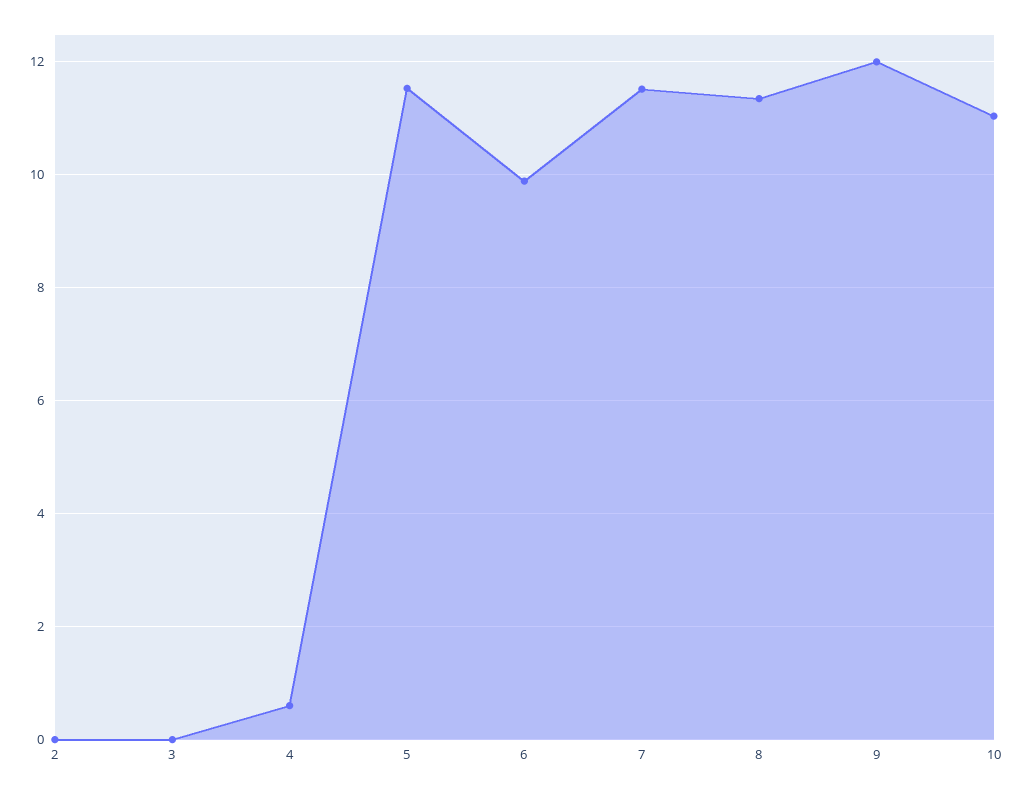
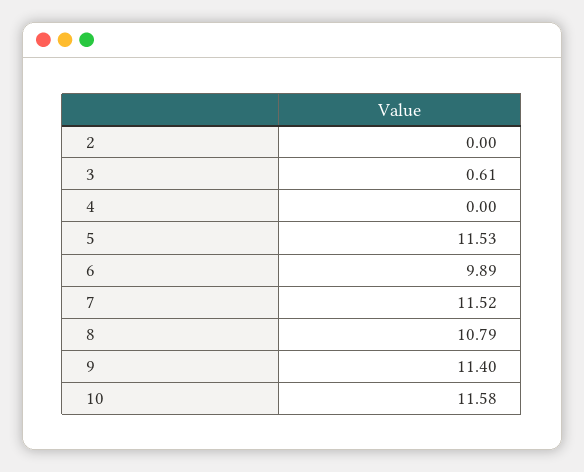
  {
    "2": 0,
-   "3": 0,
+   "3": 0.61,
-   "4": 0.6,
+   "4": 0,
    "5": 11.53,
    "6": 9.89,
    "7": 11.52,
-   "8": 11.4,
+   "8": 10.79,
-   "9": 12,
+   "9": 11.4,
-   "10": 11
+   "10": 11.58
  }

